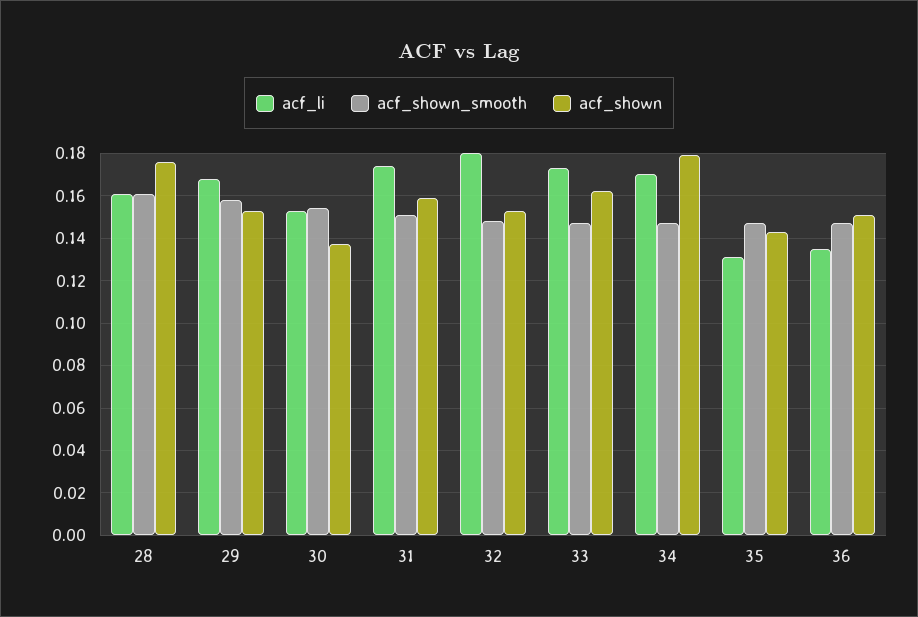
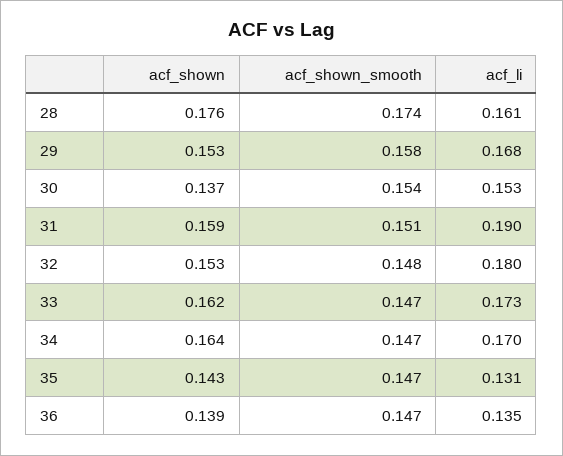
  {
    "acf_li": {
      "28": 0.161,
      "29": 0.168,
      "30": 0.153,
-     "31": 0.175,
+     "31": 0.19,
      "32": 0.18,
      "33": 0.173,
      "34": 0.17,
      "35": 0.131,
      "36": 0.135
    },
    "acf_shown_smooth": {
-     "28": 0.16,
+     "28": 0.174,
      "29": 0.158,
      "30": 0.154,
      "31": 0.151,
      "32": 0.148,
      "33": 0.147,
      "34": 0.147,
      "35": 0.147,
      "36": 0.147
    },
    "acf_shown": {
      "28": 0.176,
      "29": 0.153,
      "30": 0.137,
      "31": 0.159,
      "32": 0.153,
      "33": 0.162,
-     "34": 0.18,
+     "34": 0.164,
      "35": 0.143,
-     "36": 0.15
+     "36": 0.139
    }
  }

